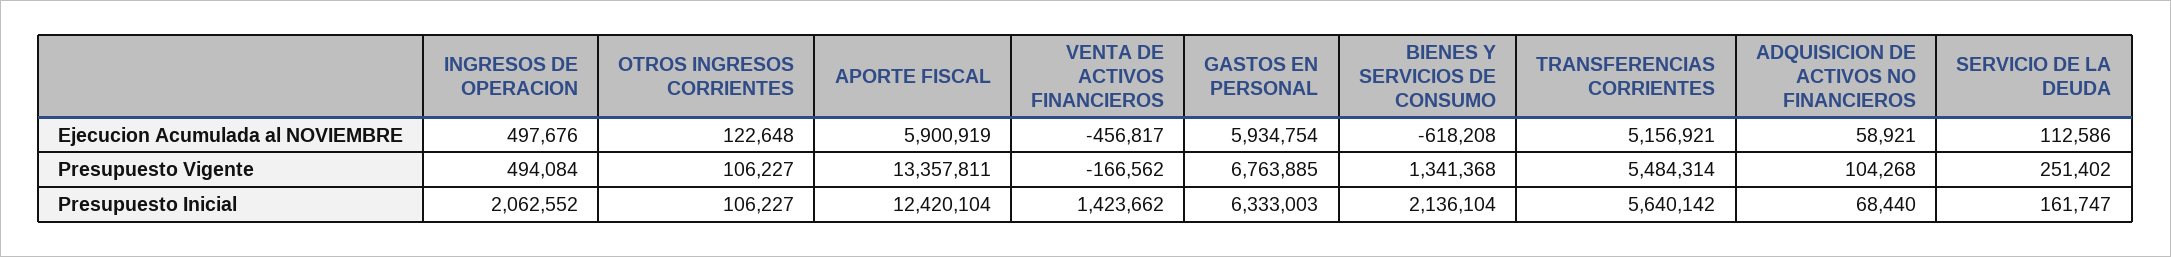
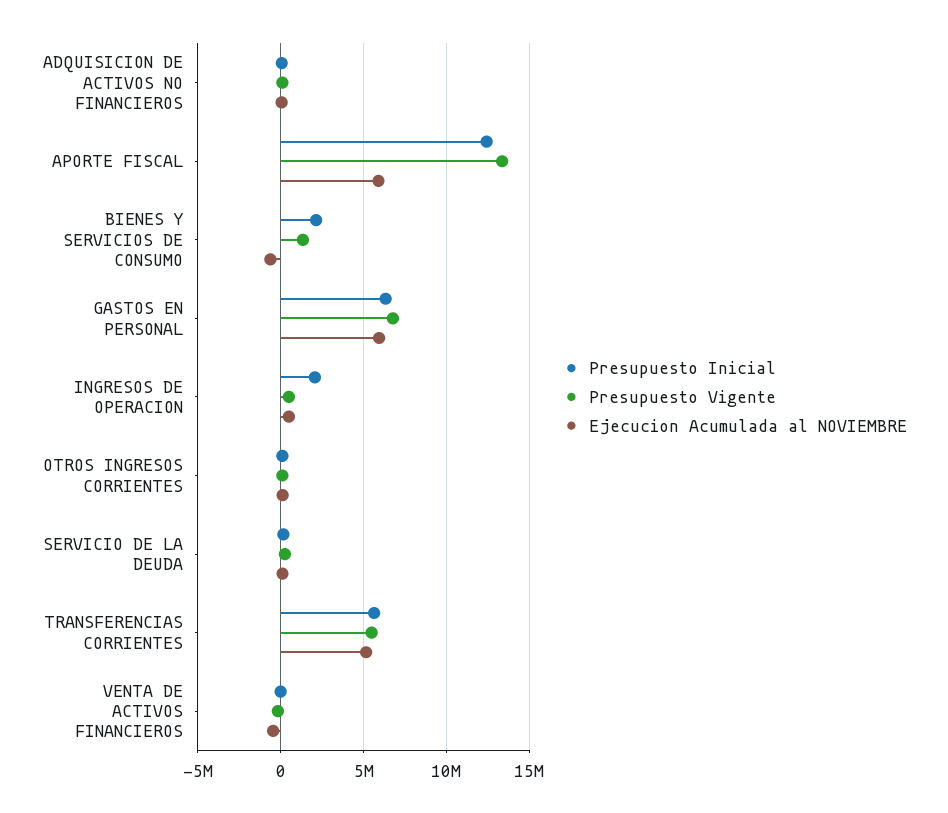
  {
    "Ejecucion Acumulada al NOVIEMBRE": {
      "INGRESOS DE OPERACION": 497676,
      "OTROS INGRESOS CORRIENTES": 122648,
      "APORTE FISCAL": 5900919,
      "VENTA DE ACTIVOS FINANCIEROS": -456817,
      "GASTOS EN PERSONAL": 5934754,
      "BIENES Y SERVICIOS DE CONSUMO": -618208,
      "TRANSFERENCIAS CORRIENTES": 5156921,
      "ADQUISICION DE ACTIVOS NO FINANCIEROS": 58921,
      "SERVICIO DE LA DEUDA": 112586
    },
    "Presupuesto Vigente": {
      "INGRESOS DE OPERACION": 494084,
      "OTROS INGRESOS CORRIENTES": 106227,
      "APORTE FISCAL": 13357811,
      "VENTA DE ACTIVOS FINANCIEROS": -166562,
      "GASTOS EN PERSONAL": 6763885,
      "BIENES Y SERVICIOS DE CONSUMO": 1341368,
      "TRANSFERENCIAS CORRIENTES": 5484314,
      "ADQUISICION DE ACTIVOS NO FINANCIEROS": 104268,
      "SERVICIO DE LA DEUDA": 251402
    },
    "Presupuesto Inicial": {
      "INGRESOS DE OPERACION": 2062552,
      "OTROS INGRESOS CORRIENTES": 106227,
      "APORTE FISCAL": 12420104,
-     "VENTA DE ACTIVOS FINANCIEROS": 1423662,
+     "VENTA DE ACTIVOS FINANCIEROS": 0,
      "GASTOS EN PERSONAL": 6333003,
      "BIENES Y SERVICIOS DE CONSUMO": 2136104,
      "TRANSFERENCIAS CORRIENTES": 5640142,
      "ADQUISICION DE ACTIVOS NO FINANCIEROS": 68440,
      "SERVICIO DE LA DEUDA": 161747
    }
  }

